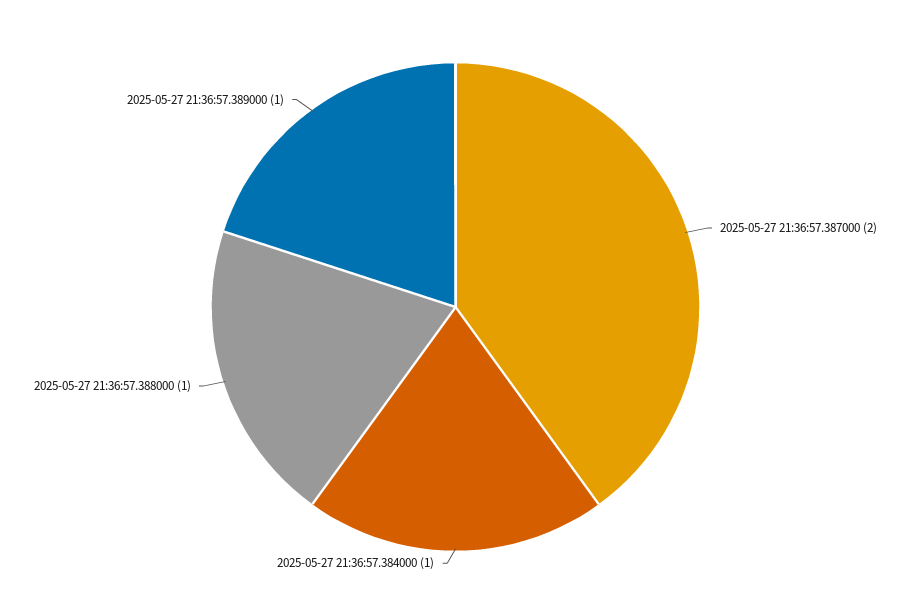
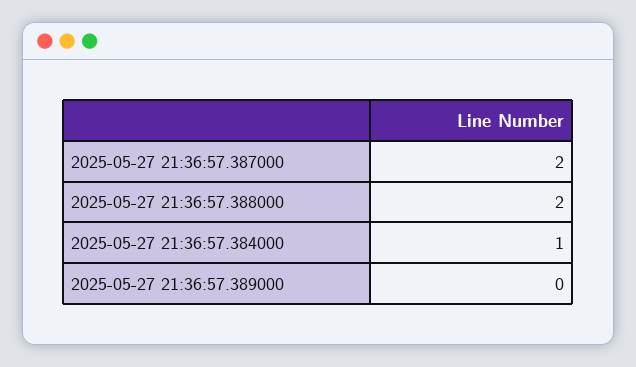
  {
    "2025-05-27 21:36:57.387000": 2,
    "2025-05-27 21:36:57.384000": 1,
-   "2025-05-27 21:36:57.388000": 1,
+   "2025-05-27 21:36:57.388000": 2,
-   "2025-05-27 21:36:57.389000": 1
+   "2025-05-27 21:36:57.389000": 0
  }

